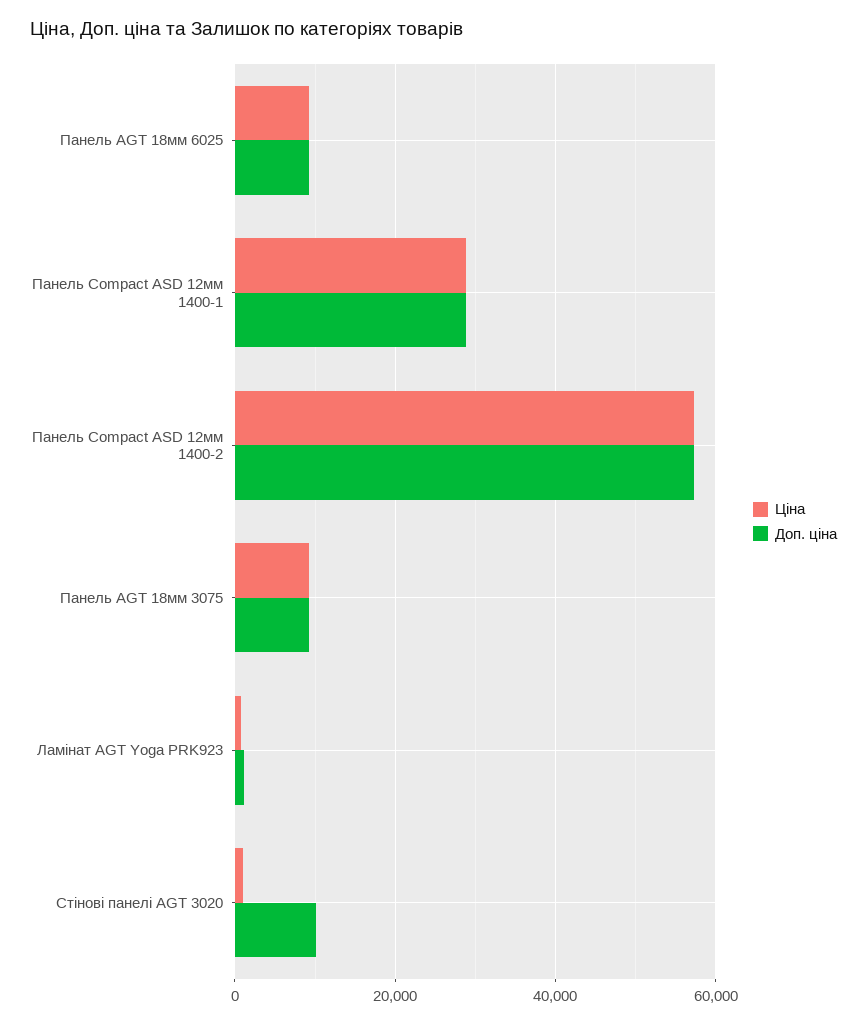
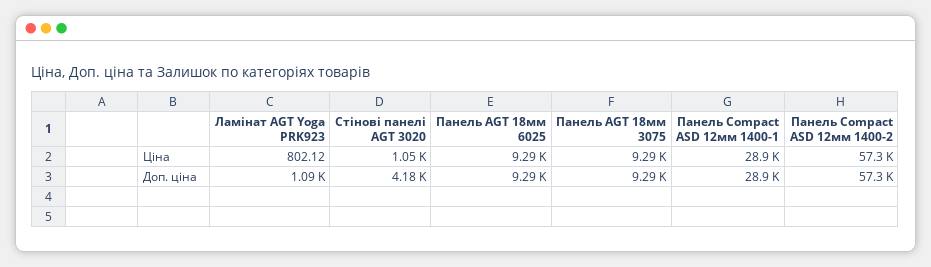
  {
    "Ціна": {
      "Панель AGT 18мм 6025": 9290,
      "Панель Compact ASD 12мм 1400-1": 28900,
      "Панель Compact ASD 12мм 1400-2": 57300,
      "Панель AGT 18мм 3075": 9290,
      "Ламінат AGT Yoga PRK923": 802.12,
      "Стінові панелі AGT 3020": 1050
    },
    "Доп. ціна": {
      "Панель AGT 18мм 6025": 9290,
      "Панель Compact ASD 12мм 1400-1": 28900,
      "Панель Compact ASD 12мм 1400-2": 57300,
      "Панель AGT 18мм 3075": 9290,
      "Ламінат AGT Yoga PRK923": 1090,
-     "Стінові панелі AGT 3020": 10000
+     "Стінові панелі AGT 3020": 4180
    }
  }

